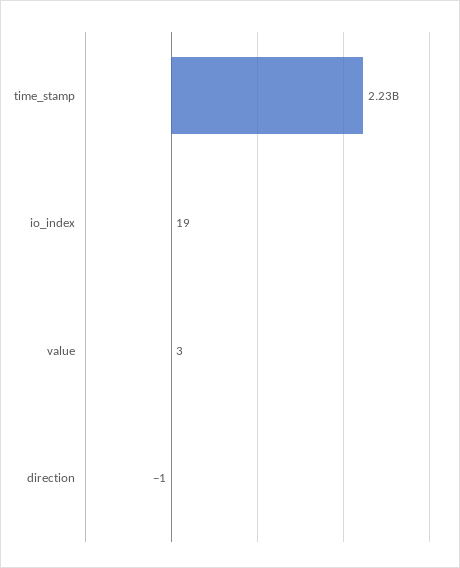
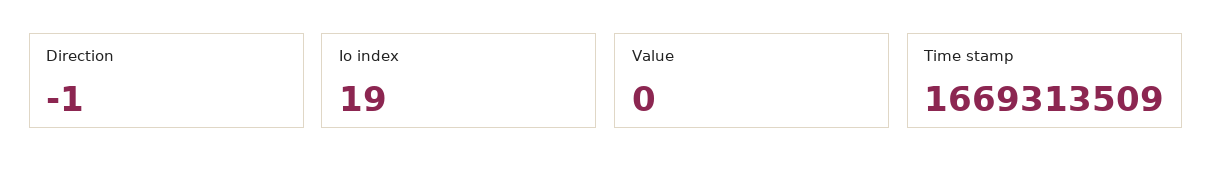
  {
-   "time_stamp": 2230000000,
+   "time_stamp": 1669313509,
    "io_index": 19,
-   "value": 3,
+   "value": 0,
    "direction": -1
  }

